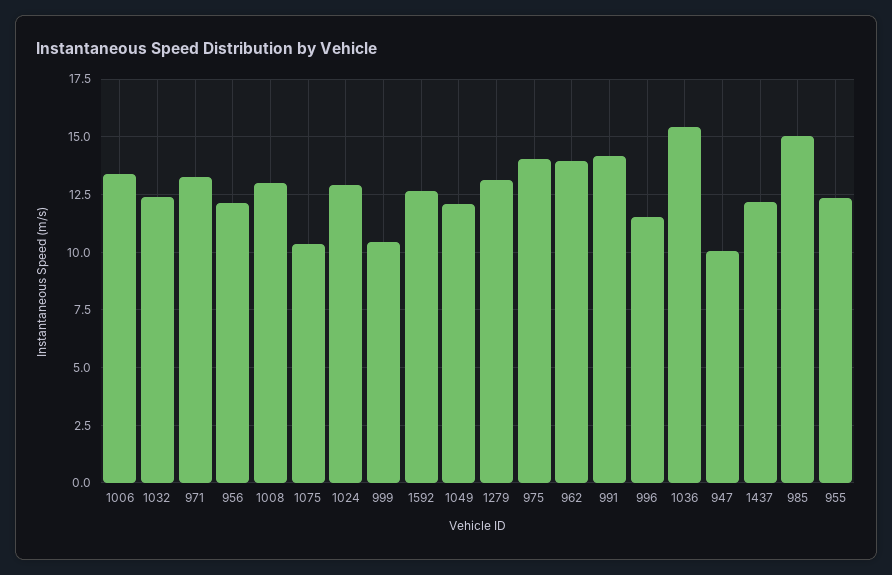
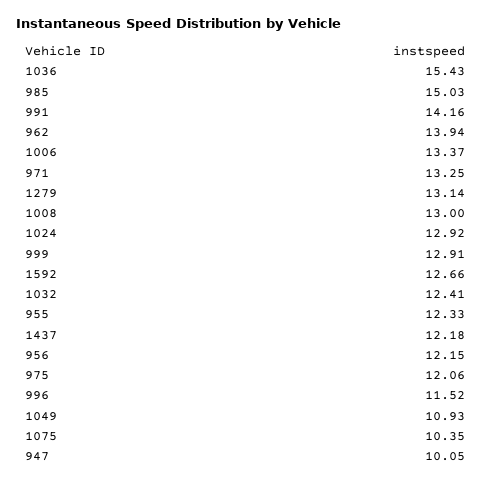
  {
    "1006": 13.37,
    "1032": 12.41,
    "971": 13.25,
    "956": 12.15,
    "1008": 13,
    "1075": 10.35,
    "1024": 12.92,
-   "999": 10.5,
+   "999": 12.91,
    "1592": 12.66,
-   "1049": 12,
+   "1049": 10.93,
    "1279": 13.14,
-   "975": 14,
+   "975": 12.06,
    "962": 13.94,
    "991": 14.16,
    "996": 11.52,
    "1036": 15.43,
    "947": 10.05,
    "1437": 12.18,
    "985": 15.03,
    "955": 12.33
  }

